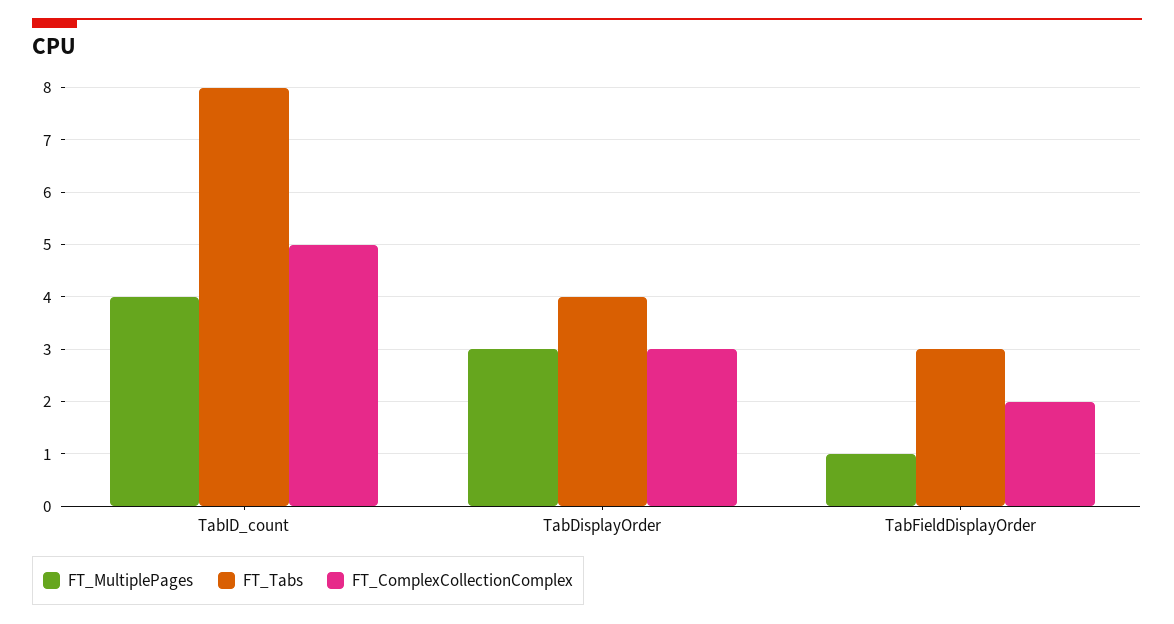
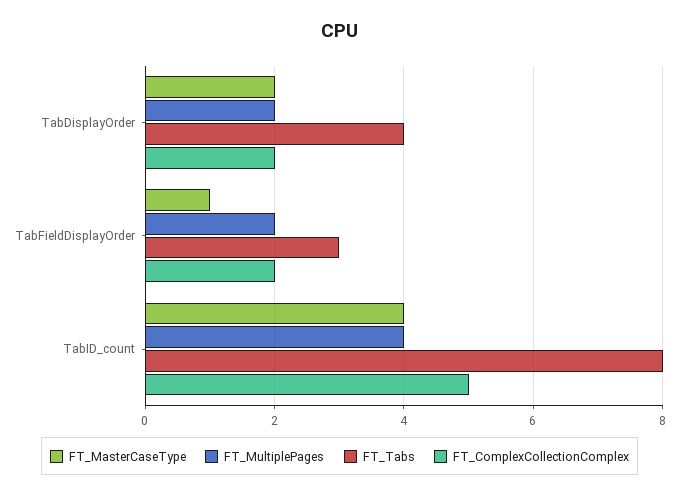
  {
    "FT_MultiplePages": {
      "TabID_count": 4,
-     "TabDisplayOrder": 3,
+     "TabDisplayOrder": 2,
-     "TabFieldDisplayOrder": 1
+     "TabFieldDisplayOrder": 2
    },
    "FT_Tabs": {
      "TabID_count": 8,
      "TabDisplayOrder": 4,
      "TabFieldDisplayOrder": 3
    },
    "FT_ComplexCollectionComplex": {
      "TabID_count": 5,
-     "TabDisplayOrder": 3,
+     "TabDisplayOrder": 2,
      "TabFieldDisplayOrder": 2
-   }
+   },
+   "FT_MasterCaseType": {
+     "TabDisplayOrder": 2,
+     "TabFieldDisplayOrder": 1,
+     "TabID_count": 4
+   }
  }

